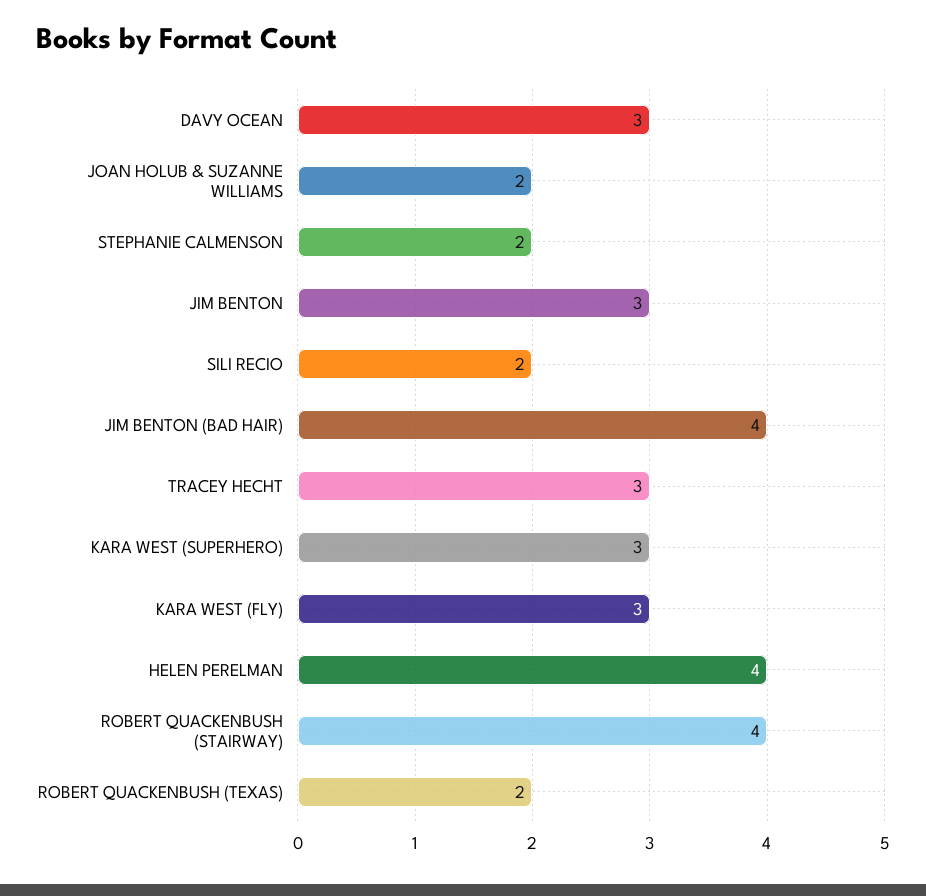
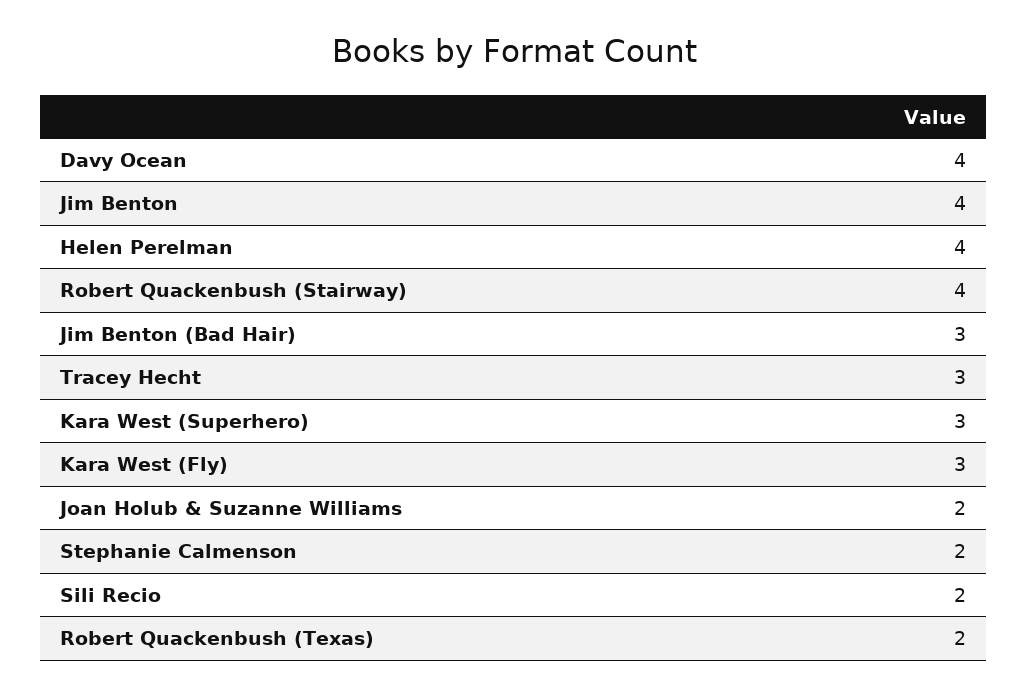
  {
-   "DAVY OCEAN": 3,
+   "DAVY OCEAN": 4,
    "JOAN HOLUB & SUZANNE WILLIAMS": 2,
    "STEPHANIE CALMENSON": 2,
-   "JIM BENTON": 3,
+   "JIM BENTON": 4,
    "SILI RECIO": 2,
-   "JIM BENTON (BAD HAIR)": 4,
+   "JIM BENTON (BAD HAIR)": 3,
    "TRACEY HECHT": 3,
    "KARA WEST (SUPERHERO)": 3,
    "KARA WEST (FLY)": 3,
    "HELEN PERELMAN": 4,
    "ROBERT QUACKENBUSH (STAIRWAY)": 4,
    "ROBERT QUACKENBUSH (TEXAS)": 2
  }

